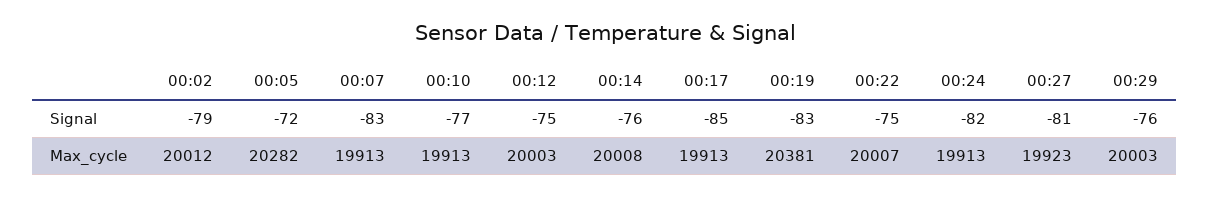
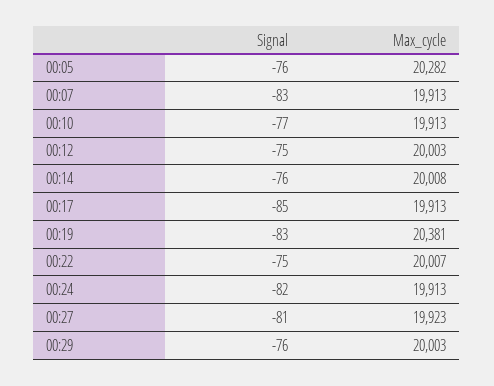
  {
-   "00:02": {
-     "Signal": -79,
-     "Max_cycle": 20012
-   },
    "00:05": {
-     "Signal": -72,
+     "Signal": -76,
      "Max_cycle": 20282
    },
    "00:07": {
      "Signal": -83,
      "Max_cycle": 19913
    },
    "00:10": {
      "Signal": -77,
      "Max_cycle": 19913
    },
    "00:12": {
      "Signal": -75,
      "Max_cycle": 20003
    },
    "00:14": {
      "Signal": -76,
      "Max_cycle": 20008
    },
    "00:17": {
      "Signal": -85,
      "Max_cycle": 19913
    },
    "00:19": {
      "Signal": -83,
      "Max_cycle": 20381
    },
    "00:22": {
      "Signal": -75,
      "Max_cycle": 20007
    },
    "00:24": {
      "Signal": -82,
      "Max_cycle": 19913
    },
    "00:27": {
      "Signal": -81,
      "Max_cycle": 19923
    },
    "00:29": {
      "Signal": -76,
      "Max_cycle": 20003
    }
  }

